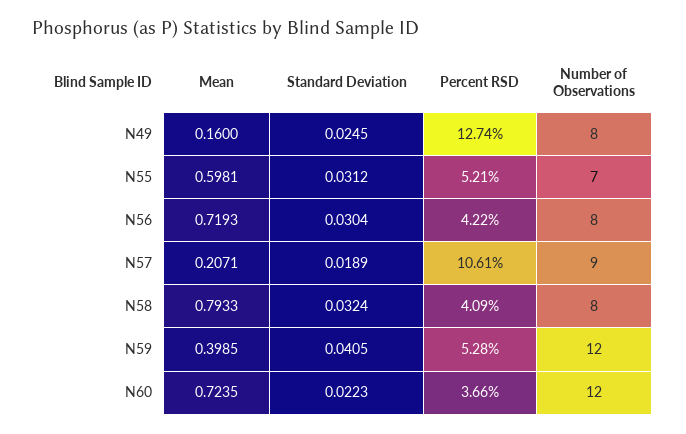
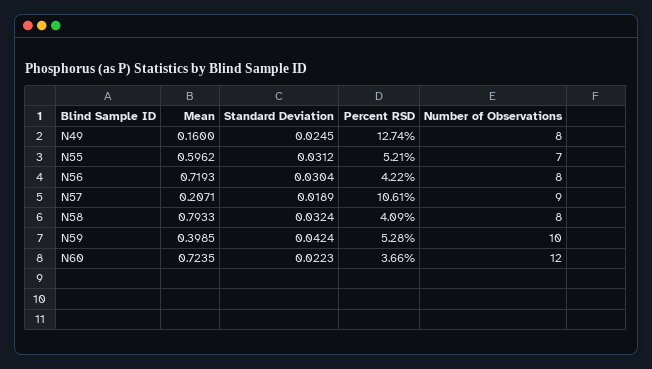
  {
    "Mean": {
      "N49": 0.16,
-     "N55": 0.5981,
+     "N55": 0.5962,
      "N56": 0.7193,
      "N57": 0.2071,
      "N58": 0.7933,
      "N59": 0.3985,
      "N60": 0.7235
    },
    "Standard Deviation": {
      "N49": 0.0245,
      "N55": 0.0312,
      "N56": 0.0304,
      "N57": 0.0189,
      "N58": 0.0324,
-     "N59": 0.0405,
+     "N59": 0.0424,
      "N60": 0.0223
    },
    "Percent RSD": {
      "N49": 12.74,
      "N55": 5.21,
      "N56": 4.22,
      "N57": 10.61,
      "N58": 4.09,
      "N59": 5.28,
      "N60": 3.66
    },
    "Number of Observations": {
      "N49": 8,
      "N55": 7,
      "N56": 8,
      "N57": 9,
      "N58": 8,
-     "N59": 12,
+     "N59": 10,
      "N60": 12
    }
  }

